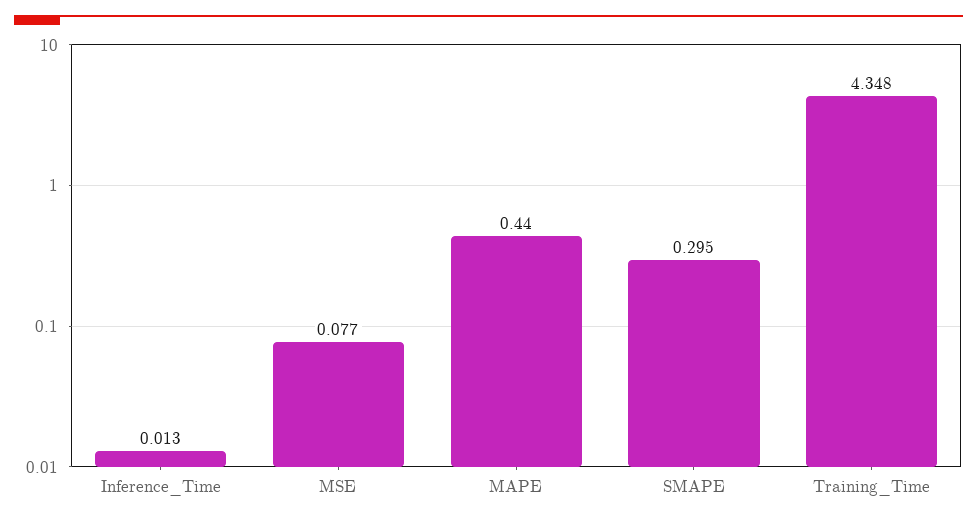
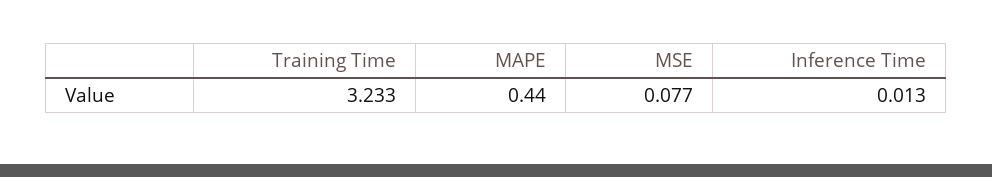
  {
    "Inference_Time": 0.013,
    "MSE": 0.077,
    "MAPE": 0.44,
-   "SMAPE": 0.295,
-   "Training_Time": 4.348
+   "Training_Time": 3.233
  }

